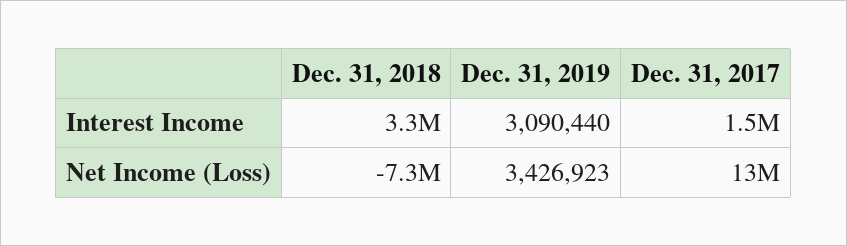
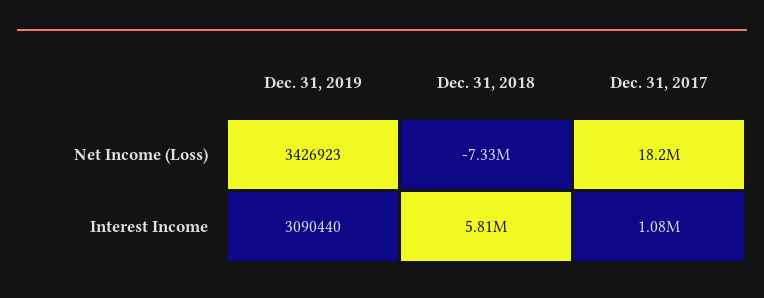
  {
    "Dec. 31, 2018": {
-     "Interest Income": 3300000,
+     "Interest Income": 5810000,
      "Net Income (Loss)": -7330000
    },
    "Dec. 31, 2019": {
      "Interest Income": 3090440,
      "Net Income (Loss)": 3426923
    },
    "Dec. 31, 2017": {
-     "Interest Income": 1500000,
+     "Interest Income": 1080000,
-     "Net Income (Loss)": 13000000
+     "Net Income (Loss)": 18200000
    }
  }

